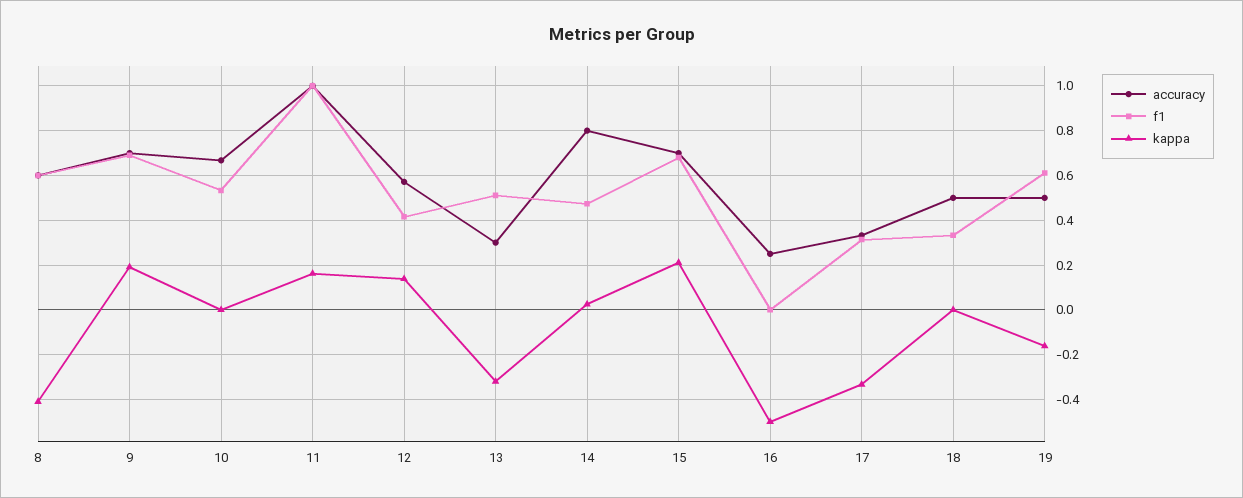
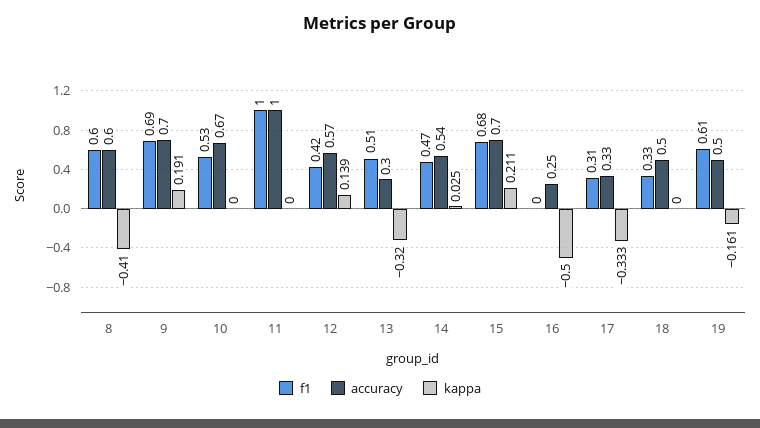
  {
    "accuracy": {
      "8": 0.6,
      "9": 0.7,
      "10": 0.67,
      "11": 1,
      "12": 0.57,
      "13": 0.3,
-     "14": 0.8,
+     "14": 0.54,
      "15": 0.7,
      "16": 0.25,
      "17": 0.33,
      "18": 0.5,
      "19": 0.5
    },
    "f1": {
      "8": 0.6,
      "9": 0.69,
      "10": 0.53,
      "11": 1,
      "12": 0.42,
      "13": 0.51,
      "14": 0.47,
      "15": 0.68,
      "16": 0,
      "17": 0.31,
      "18": 0.33,
      "19": 0.61
    },
    "kappa": {
      "8": -0.41,
      "9": 0.191,
      "10": 0,
-     "11": 0.15,
+     "11": 0,
      "12": 0.139,
      "13": -0.32,
      "14": 0.025,
      "15": 0.211,
      "16": -0.5,
      "17": -0.333,
      "18": 0,
      "19": -0.161
    }
  }

